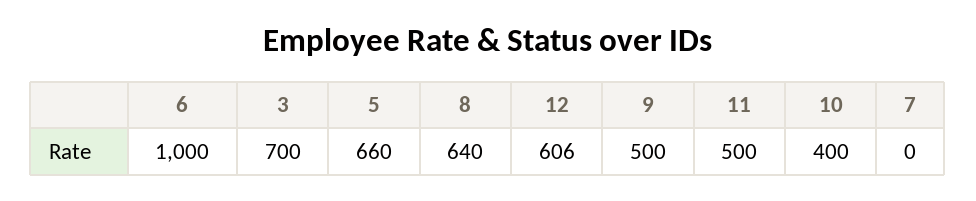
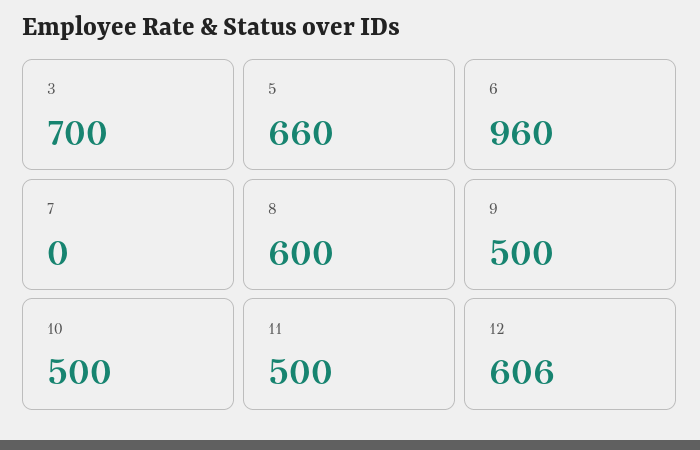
  {
-   "6": 1000,
+   "6": 960,
    "3": 700,
    "5": 660,
-   "8": 640,
+   "8": 600,
    "12": 606,
    "9": 500,
    "11": 500,
-   "10": 400,
+   "10": 500,
    "7": 0
  }

